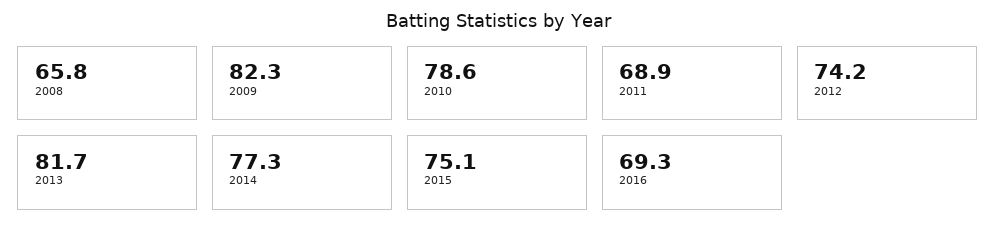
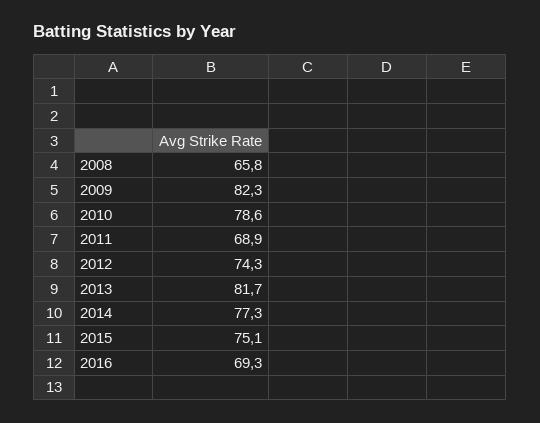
  {
    "2008": 65.8,
    "2009": 82.3,
    "2010": 78.6,
    "2011": 68.9,
-   "2012": 74.2,
+   "2012": 74.3,
    "2013": 81.7,
    "2014": 77.3,
    "2015": 75.1,
    "2016": 69.3
  }

